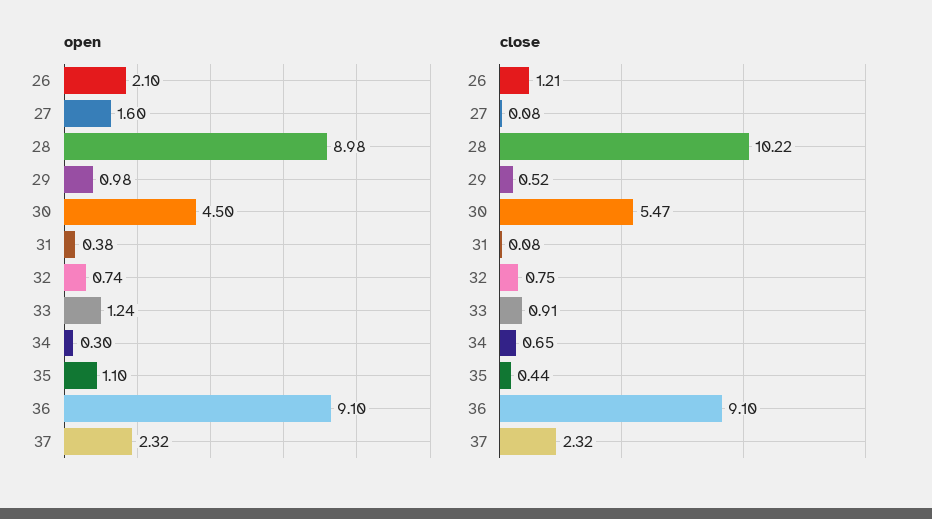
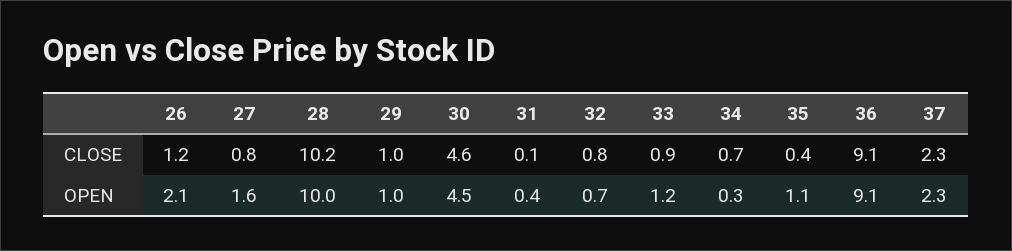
  {
    "open": {
      "26": 2.1,
      "27": 1.6,
-     "28": 8.98,
+     "28": 10,
      "29": 0.98,
      "30": 4.5,
      "31": 0.38,
      "32": 0.74,
      "33": 1.24,
      "34": 0.3,
      "35": 1.1,
      "36": 9.1,
      "37": 2.32
    },
    "close": {
      "26": 1.21,
-     "27": 0.08,
+     "27": 0.8,
      "28": 10.22,
-     "29": 0.52,
+     "29": 1,
-     "30": 5.47,
+     "30": 4.6,
      "31": 0.08,
      "32": 0.75,
      "33": 0.91,
      "34": 0.65,
      "35": 0.44,
      "36": 9.1,
      "37": 2.32
    }
  }

